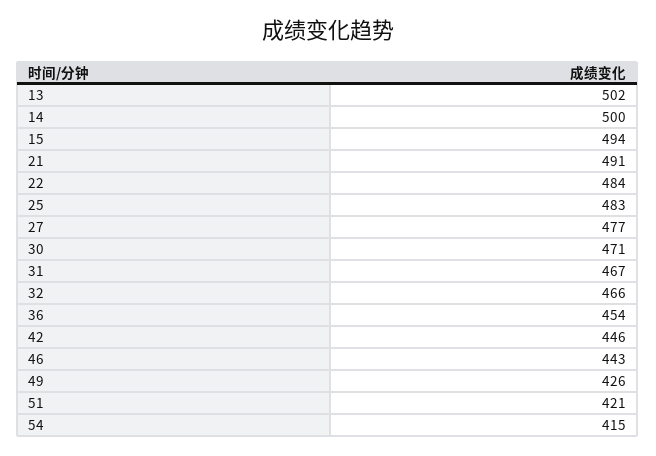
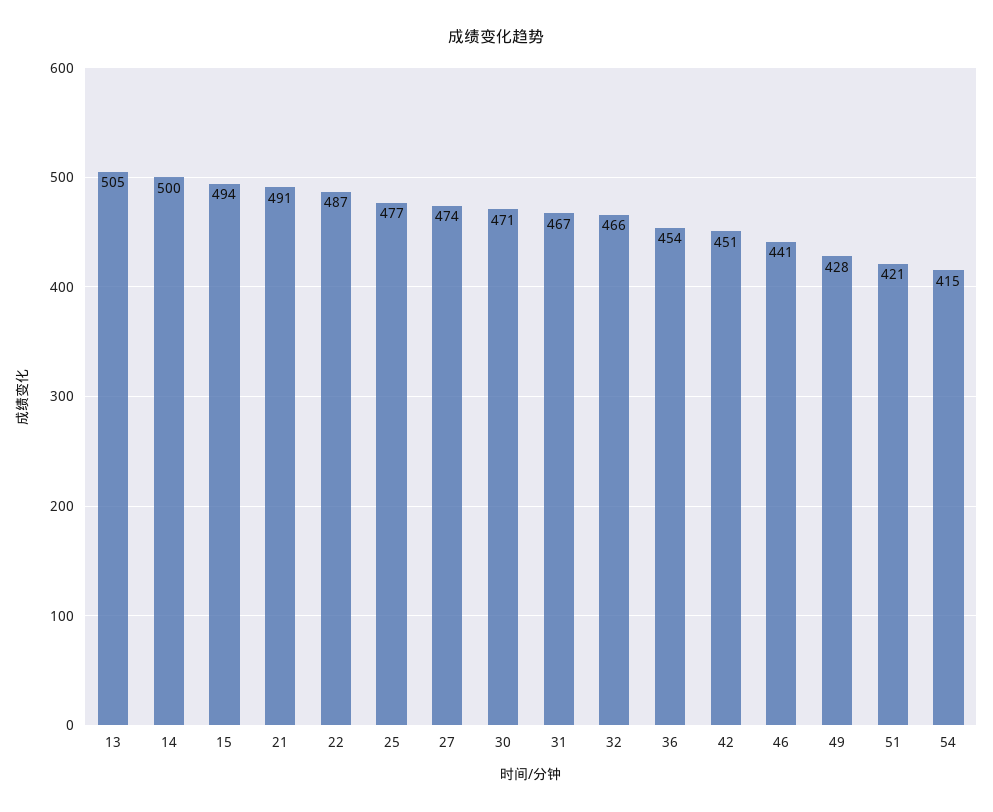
  {
-   "13": 502,
+   "13": 505,
    "14": 500,
    "15": 494,
    "21": 491,
-   "22": 484,
+   "22": 487,
-   "25": 483,
+   "25": 477,
-   "27": 477,
+   "27": 474,
    "30": 471,
    "31": 467,
    "32": 466,
    "36": 454,
-   "42": 446,
+   "42": 451,
-   "46": 443,
+   "46": 441,
-   "49": 426,
+   "49": 428,
    "51": 421,
    "54": 415
  }

